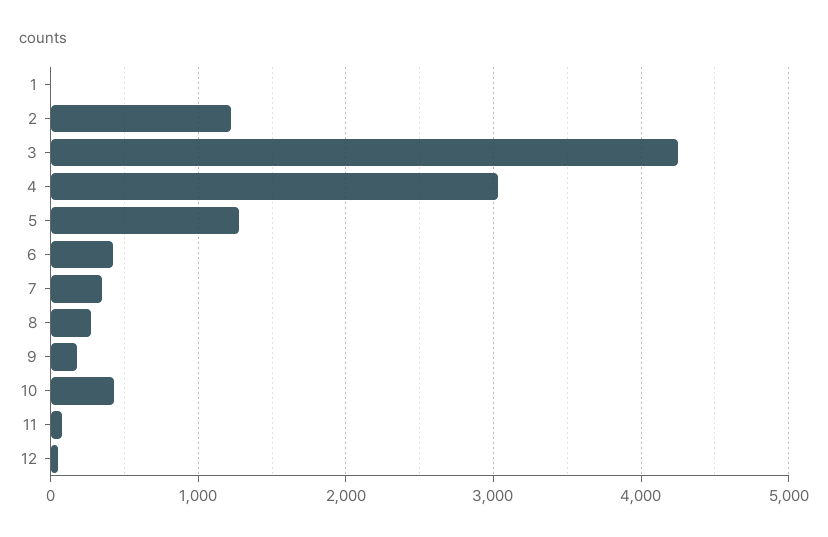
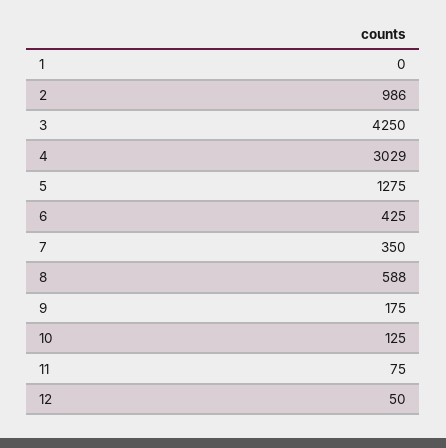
  {
    "1": 0,
-   "2": 1200,
+   "2": 986,
    "3": 4250,
    "4": 3029,
    "5": 1275,
    "6": 425,
    "7": 350,
-   "8": 300,
+   "8": 588,
    "9": 175,
-   "10": 400,
+   "10": 125,
    "11": 75,
    "12": 50
  }

